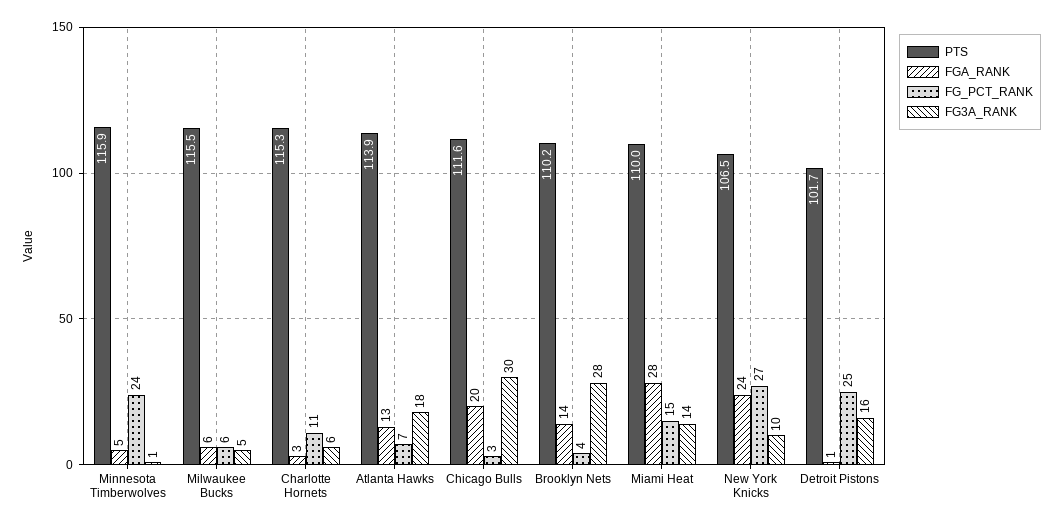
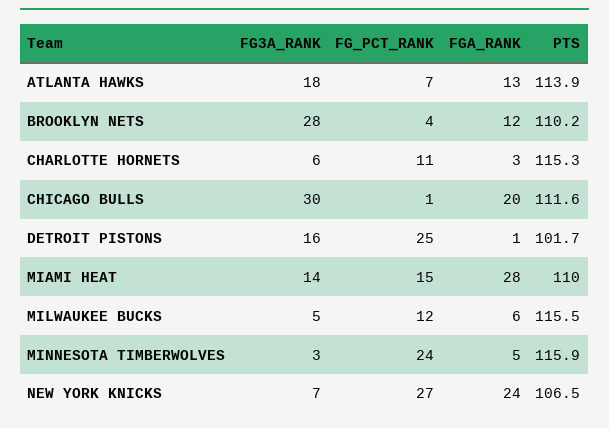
  {
    "PTS": {
      "Minnesota Timberwolves": 115.9,
      "Milwaukee Bucks": 115.5,
      "Charlotte Hornets": 115.3,
      "Atlanta Hawks": 113.9,
      "Chicago Bulls": 111.6,
      "Brooklyn Nets": 110.2,
      "Miami Heat": 110,
      "New York Knicks": 106.5,
      "Detroit Pistons": 101.7
    },
    "FGA_RANK": {
      "Minnesota Timberwolves": 5,
      "Milwaukee Bucks": 6,
      "Charlotte Hornets": 3,
      "Atlanta Hawks": 13,
      "Chicago Bulls": 20,
-     "Brooklyn Nets": 14,
+     "Brooklyn Nets": 12,
      "Miami Heat": 28,
      "New York Knicks": 24,
      "Detroit Pistons": 1
    },
    "FG_PCT_RANK": {
      "Minnesota Timberwolves": 24,
-     "Milwaukee Bucks": 6,
+     "Milwaukee Bucks": 12,
      "Charlotte Hornets": 11,
      "Atlanta Hawks": 7,
-     "Chicago Bulls": 3,
+     "Chicago Bulls": 1,
      "Brooklyn Nets": 4,
      "Miami Heat": 15,
      "New York Knicks": 27,
      "Detroit Pistons": 25
    },
    "FG3A_RANK": {
-     "Minnesota Timberwolves": 1,
+     "Minnesota Timberwolves": 3,
      "Milwaukee Bucks": 5,
      "Charlotte Hornets": 6,
      "Atlanta Hawks": 18,
      "Chicago Bulls": 30,
      "Brooklyn Nets": 28,
      "Miami Heat": 14,
-     "New York Knicks": 10,
+     "New York Knicks": 7,
      "Detroit Pistons": 16
    }
  }

